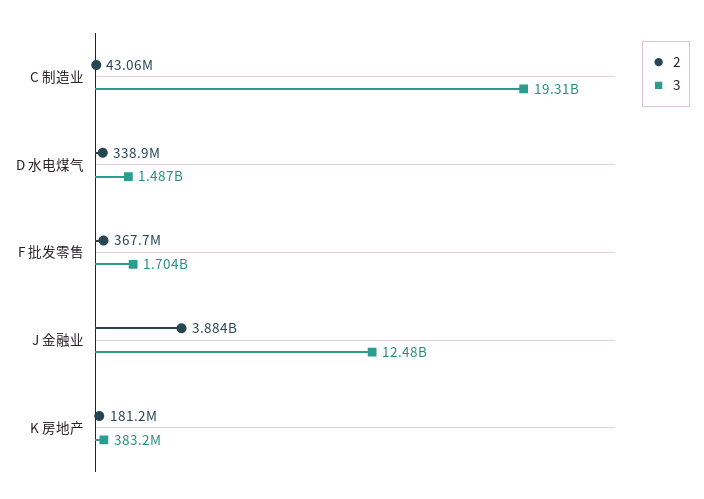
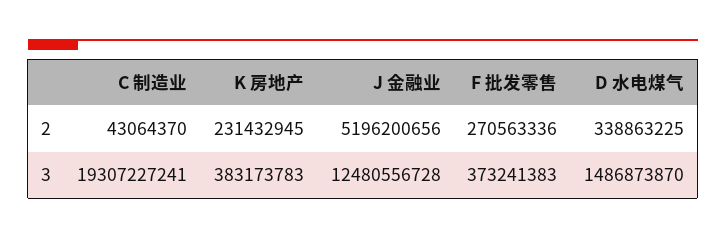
  {
    "2": {
      "C 制造业": 43064370,
      "D 水电煤气": 338863225,
-     "F 批发零售": 367700000,
+     "F 批发零售": 270563336,
-     "J 金融业": 3884000000,
+     "J 金融业": 5196200656,
-     "K 房地产": 181200000
+     "K 房地产": 231432945
    },
    "3": {
      "C 制造业": 19307227241,
      "D 水电煤气": 1486873870,
-     "F 批发零售": 1704000000,
+     "F 批发零售": 373241383,
      "J 金融业": 12480556728,
      "K 房地产": 383173783
    }
  }

